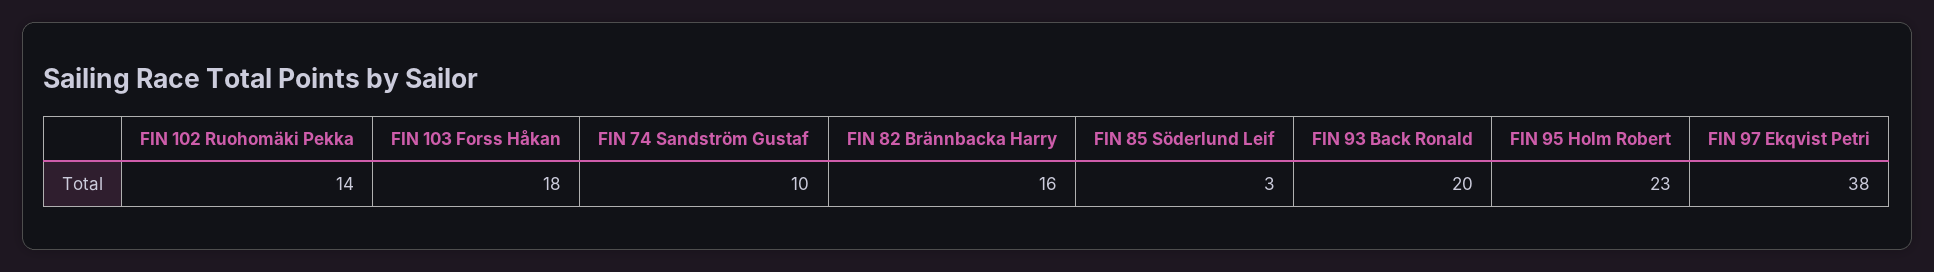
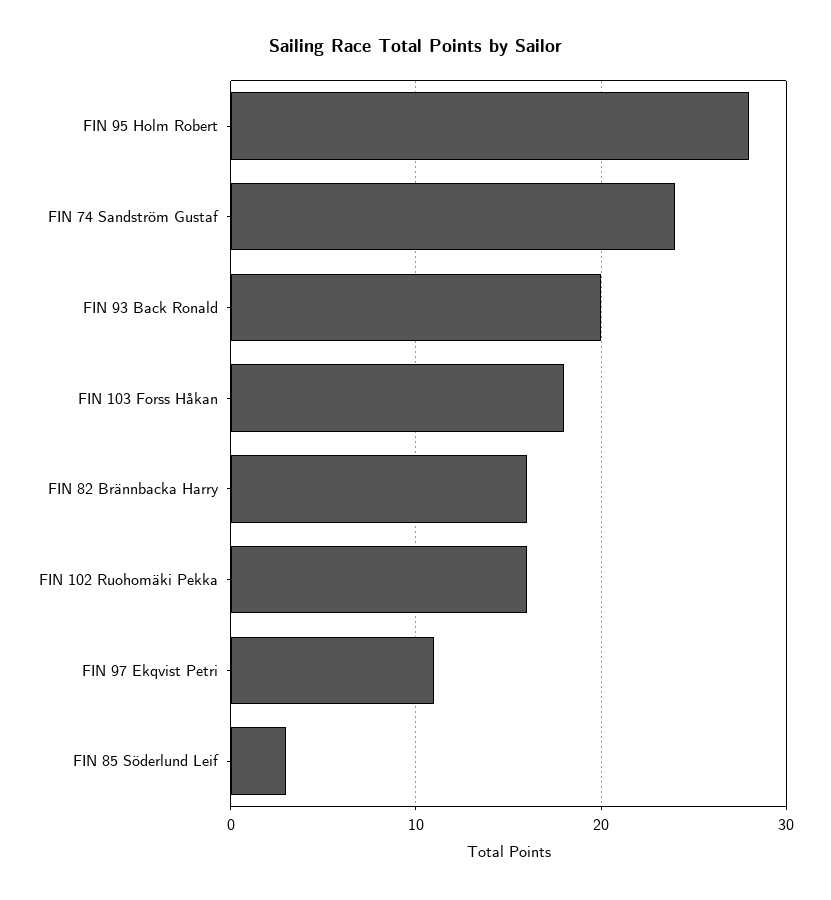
  {
-   "FIN 102 Ruohomäki Pekka": 14,
+   "FIN 102 Ruohomäki Pekka": 16,
    "FIN 103 Forss Håkan": 18,
-   "FIN 74 Sandström Gustaf": 10,
+   "FIN 74 Sandström Gustaf": 24,
    "FIN 82 Brännbacka Harry": 16,
    "FIN 85 Söderlund Leif": 3,
    "FIN 93 Back Ronald": 20,
-   "FIN 95 Holm Robert": 23,
+   "FIN 95 Holm Robert": 28,
-   "FIN 97 Ekqvist Petri": 38
+   "FIN 97 Ekqvist Petri": 11
  }

